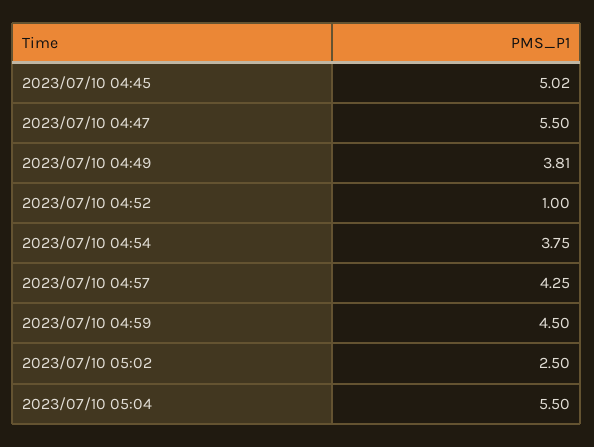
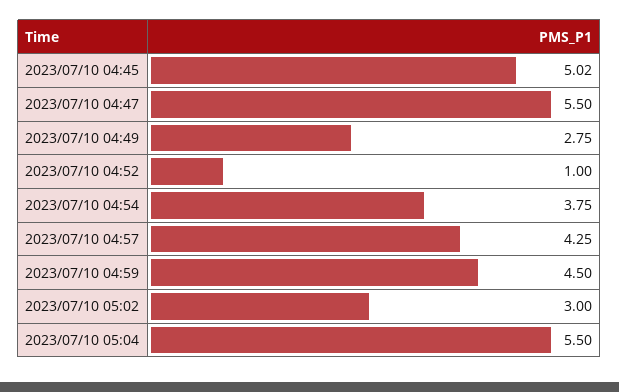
  {
    "2023/07/10 04:45": 5.02,
    "2023/07/10 04:47": 5.5,
-   "2023/07/10 04:49": 3.81,
+   "2023/07/10 04:49": 2.75,
    "2023/07/10 04:52": 1,
    "2023/07/10 04:54": 3.75,
    "2023/07/10 04:57": 4.25,
    "2023/07/10 04:59": 4.5,
-   "2023/07/10 05:02": 2.5,
+   "2023/07/10 05:02": 3,
    "2023/07/10 05:04": 5.5
  }

